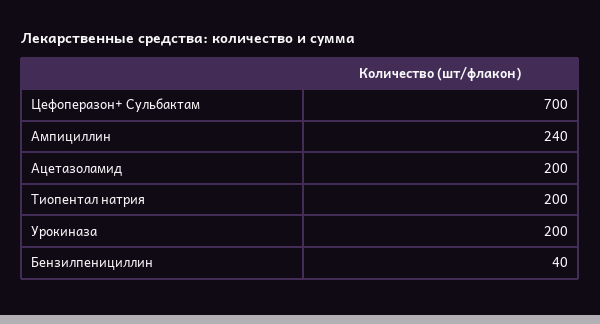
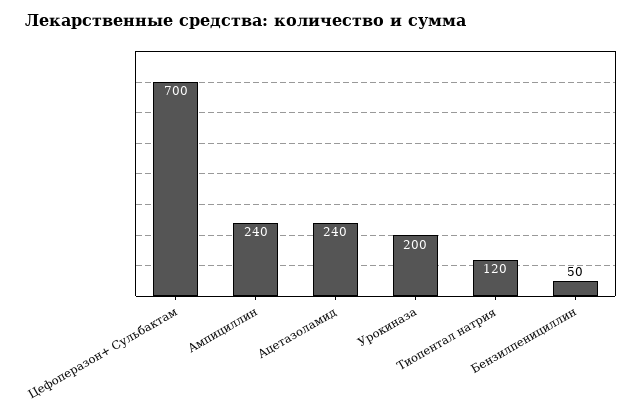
  {
    "Цефоперазон+ Сульбактам": 700,
    "Ампициллин": 240,
-   "Ацетазоламид": 200,
+   "Ацетазоламид": 240,
-   "Тиопентал натрия": 200,
+   "Тиопентал натрия": 120,
    "Урокиназа": 200,
-   "Бензилпенициллин": 40
+   "Бензилпенициллин": 50
  }

